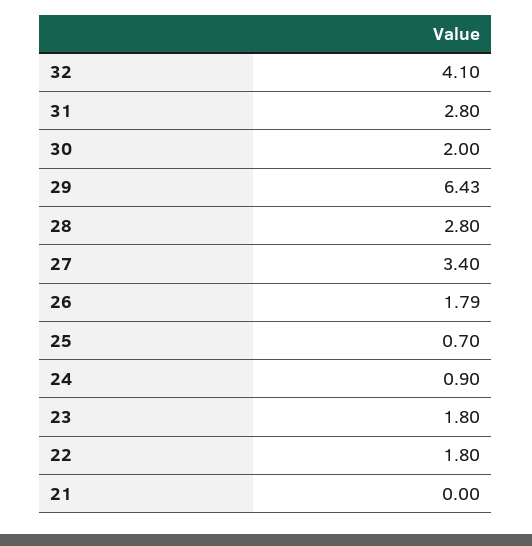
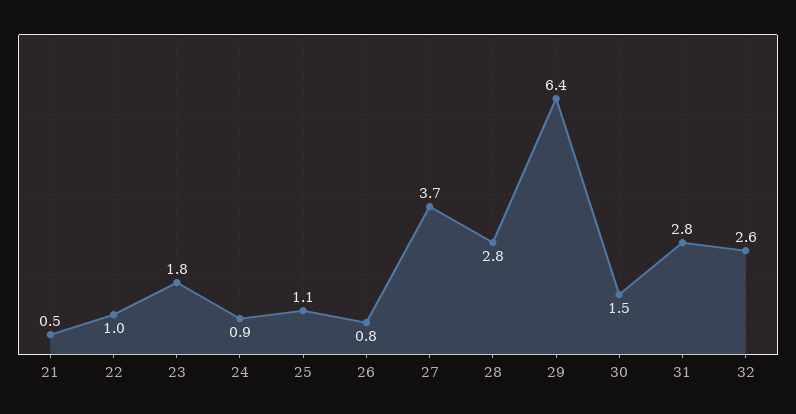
  {
-   "32": 4.1,
+   "32": 2.6,
    "31": 2.8,
-   "30": 2,
+   "30": 1.5,
    "29": 6.43,
    "28": 2.8,
-   "27": 3.4,
+   "27": 3.7,
-   "26": 1.79,
+   "26": 0.8,
-   "25": 0.7,
+   "25": 1.1,
    "24": 0.9,
    "23": 1.8,
-   "22": 1.8,
+   "22": 1,
-   "21": 0
+   "21": 0.5
  }

